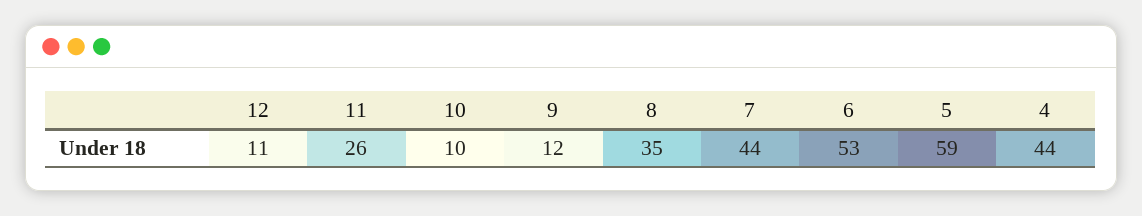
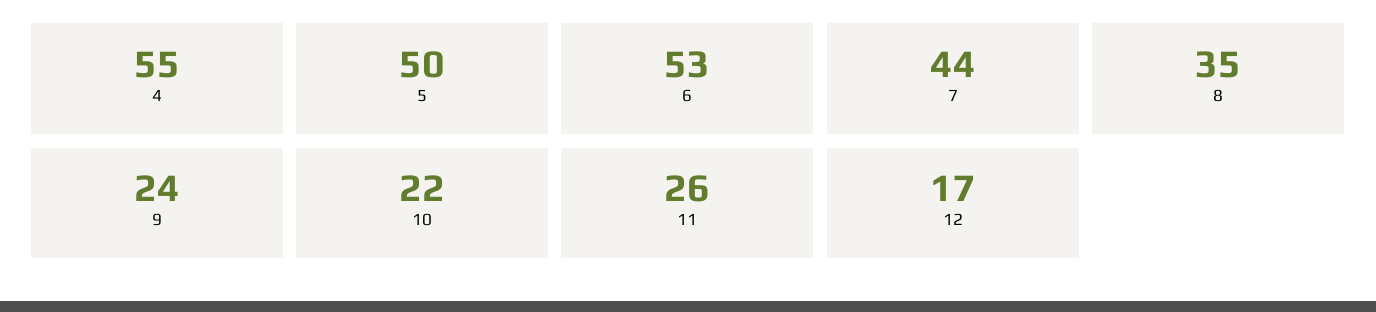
  {
-   "12": 11,
+   "12": 17,
    "11": 26,
-   "10": 10,
+   "10": 22,
-   "9": 12,
+   "9": 24,
    "8": 35,
    "7": 44,
    "6": 53,
-   "5": 59,
+   "5": 50,
-   "4": 44
+   "4": 55
  }

